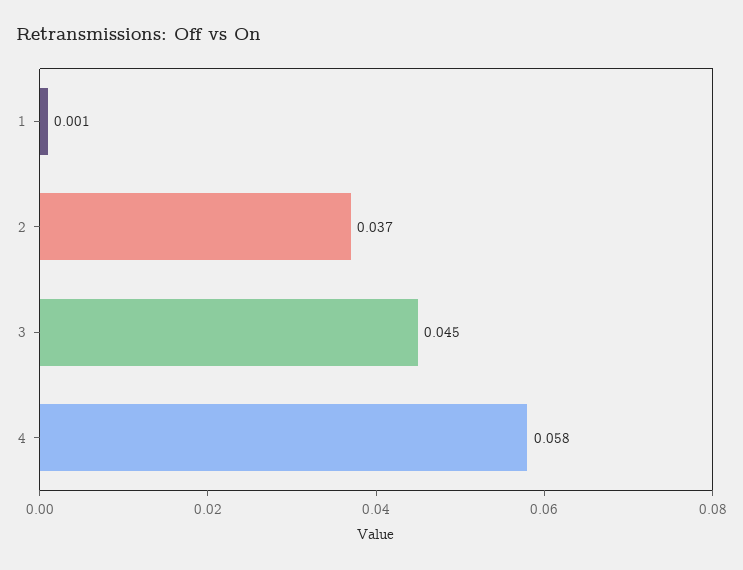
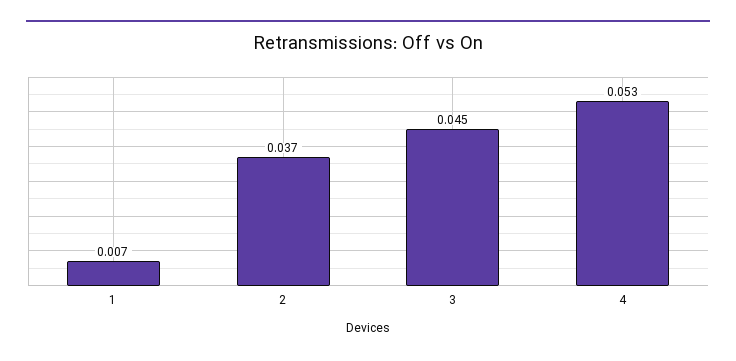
  {
-   "1": 0.001,
+   "1": 0.007,
    "2": 0.037,
    "3": 0.045,
-   "4": 0.058
+   "4": 0.053
  }

